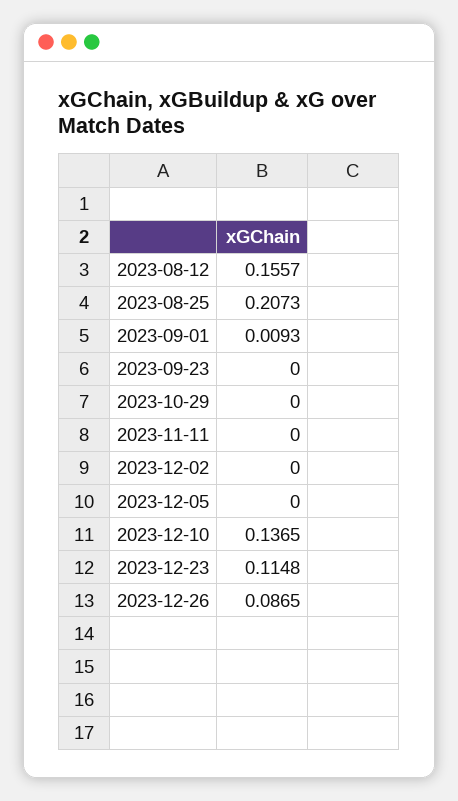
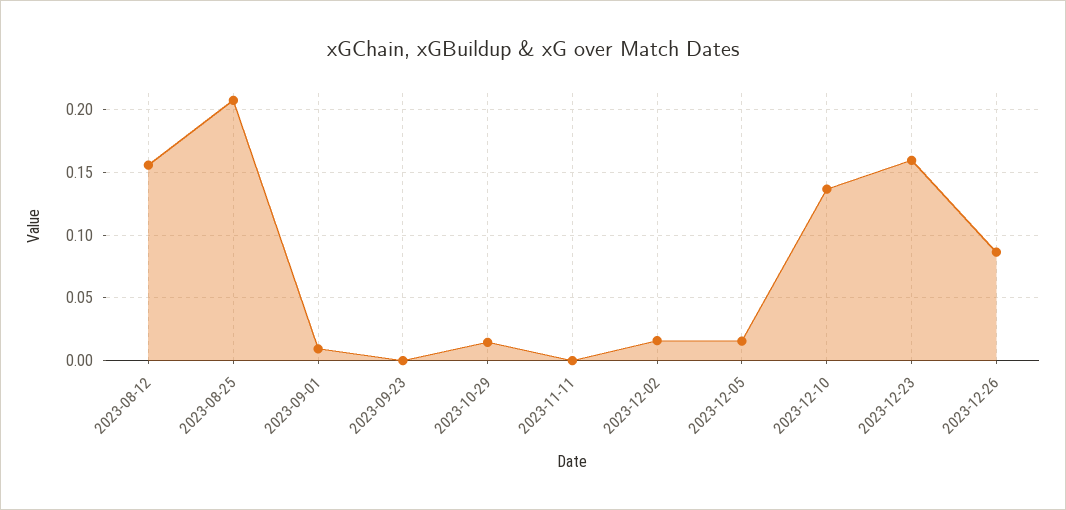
  {
    "2023-08-12": 0.1557,
    "2023-08-25": 0.2073,
    "2023-09-01": 0.0093,
    "2023-09-23": 0,
-   "2023-10-29": 0,
+   "2023-10-29": 0.015,
    "2023-11-11": 0,
-   "2023-12-02": 0,
+   "2023-12-02": 0.015,
-   "2023-12-05": 0,
+   "2023-12-05": 0.015,
    "2023-12-10": 0.1365,
-   "2023-12-23": 0.1148,
+   "2023-12-23": 0.16,
    "2023-12-26": 0.0865
  }

